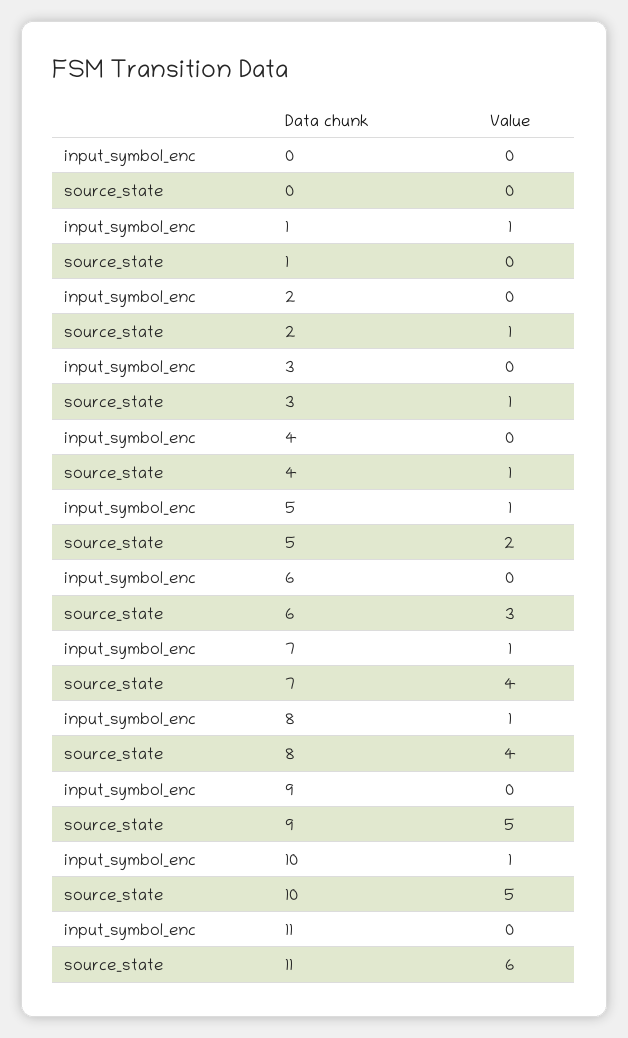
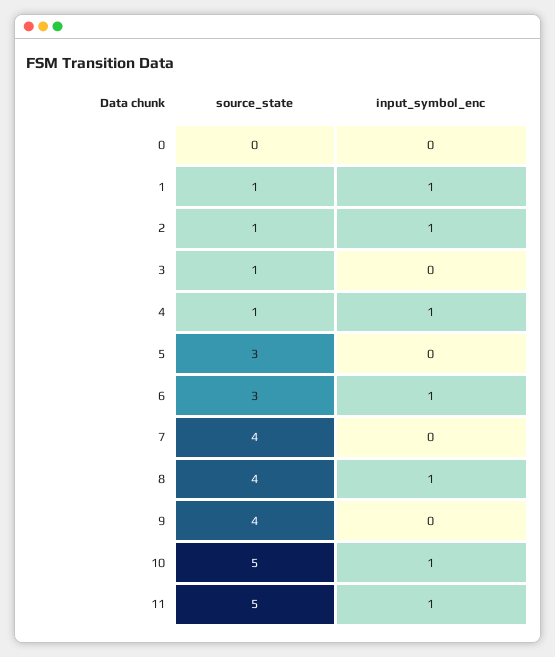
  {
    "input_symbol_enc": {
      "0": 0,
      "1": 1,
-     "2": 0,
+     "2": 1,
      "3": 0,
-     "4": 0,
+     "4": 1,
-     "5": 1,
+     "5": 0,
-     "6": 0,
+     "6": 1,
-     "7": 1,
+     "7": 0,
      "8": 1,
      "9": 0,
      "10": 1,
-     "11": 0
+     "11": 1
    },
    "source_state": {
      "0": 0,
-     "1": 0,
+     "1": 1,
      "2": 1,
      "3": 1,
      "4": 1,
-     "5": 2,
+     "5": 3,
      "6": 3,
      "7": 4,
      "8": 4,
-     "9": 5,
+     "9": 4,
      "10": 5,
-     "11": 6
+     "11": 5
    }
  }

